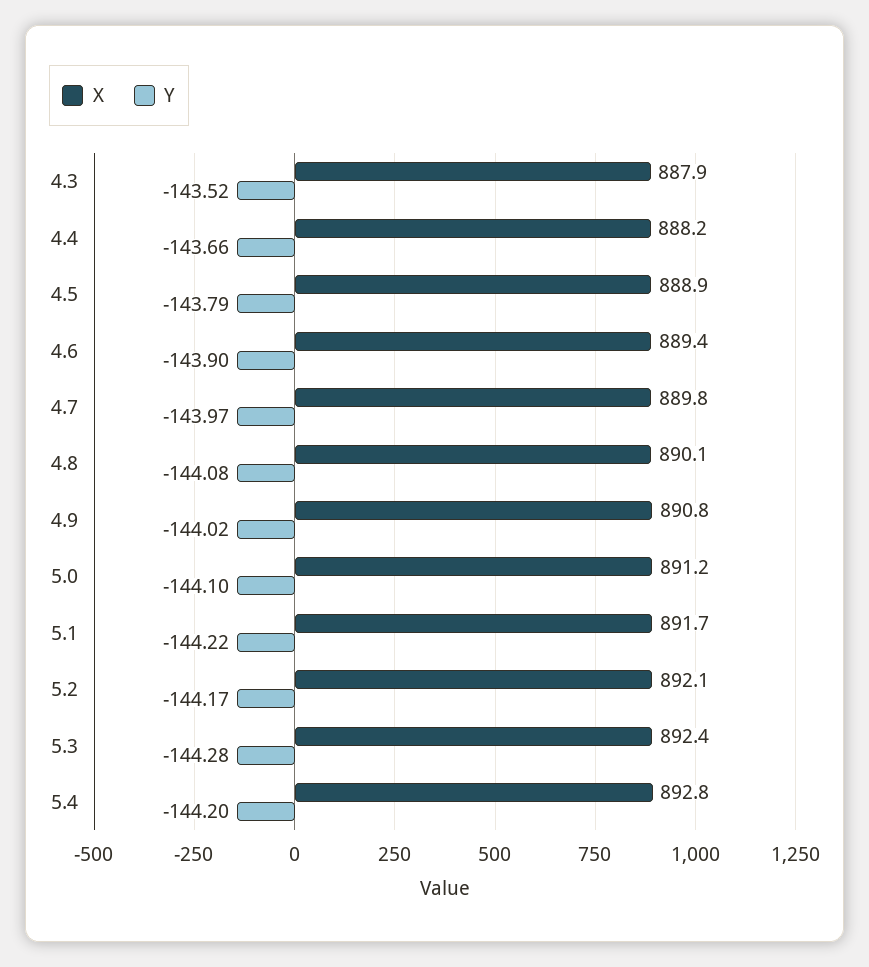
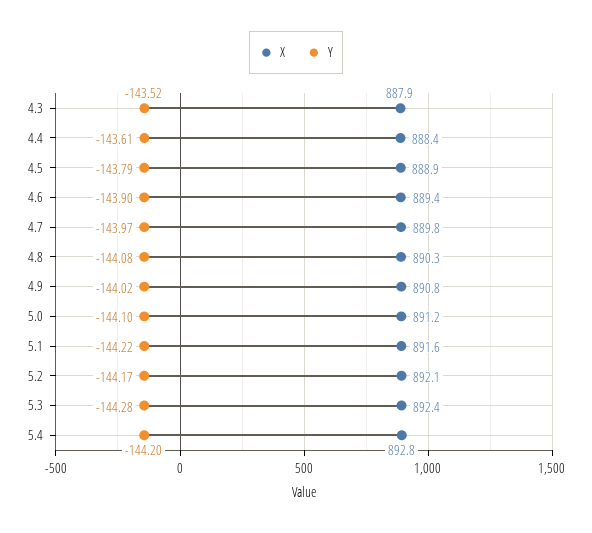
  {
    "X": {
      "4.3": 887.9,
-     "4.4": 888.2,
+     "4.4": 888.4,
      "4.5": 888.9,
      "4.6": 889.4,
      "4.7": 889.8,
-     "4.8": 890.1,
+     "4.8": 890.3,
      "4.9": 890.8,
      "5.0": 891.2,
-     "5.1": 891.7,
+     "5.1": 891.6,
      "5.2": 892.1,
      "5.3": 892.4,
      "5.4": 892.8
    },
    "Y": {
      "4.3": -143.52,
-     "4.4": -143.66,
+     "4.4": -143.61,
      "4.5": -143.79,
      "4.6": -143.9,
      "4.7": -143.97,
      "4.8": -144.08,
      "4.9": -144.02,
      "5.0": -144.1,
      "5.1": -144.22,
      "5.2": -144.17,
      "5.3": -144.28,
      "5.4": -144.2
    }
  }

